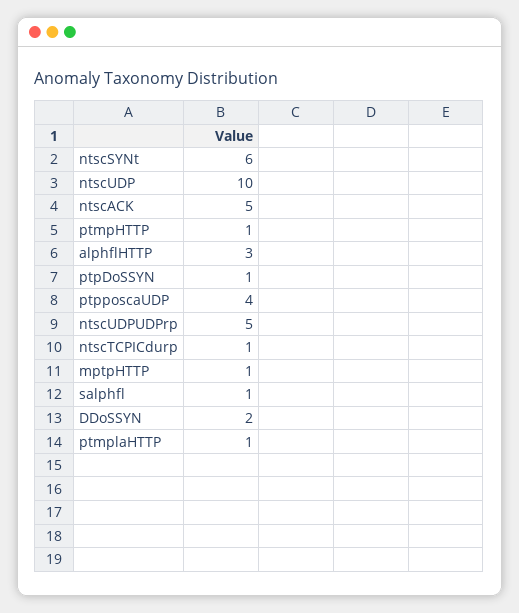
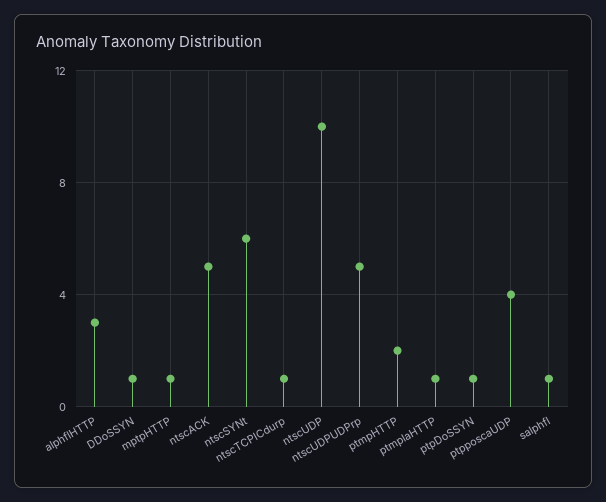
  {
    "ntscSYNt": 6,
    "ntscUDP": 10,
    "ntscACK": 5,
-   "ptmpHTTP": 1,
+   "ptmpHTTP": 2,
    "alphflHTTP": 3,
    "ptpDoSSYN": 1,
    "ptpposcaUDP": 4,
    "ntscUDPUDPrp": 5,
    "ntscTCPICdurp": 1,
    "mptpHTTP": 1,
    "salphfl": 1,
-   "DDoSSYN": 2,
+   "DDoSSYN": 1,
    "ptmplaHTTP": 1
  }

